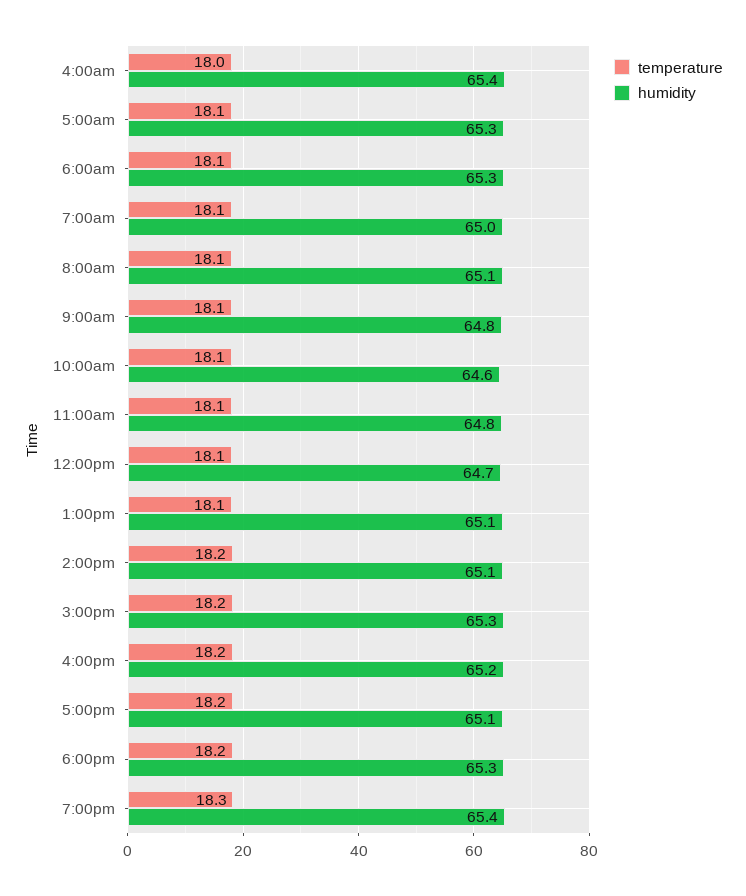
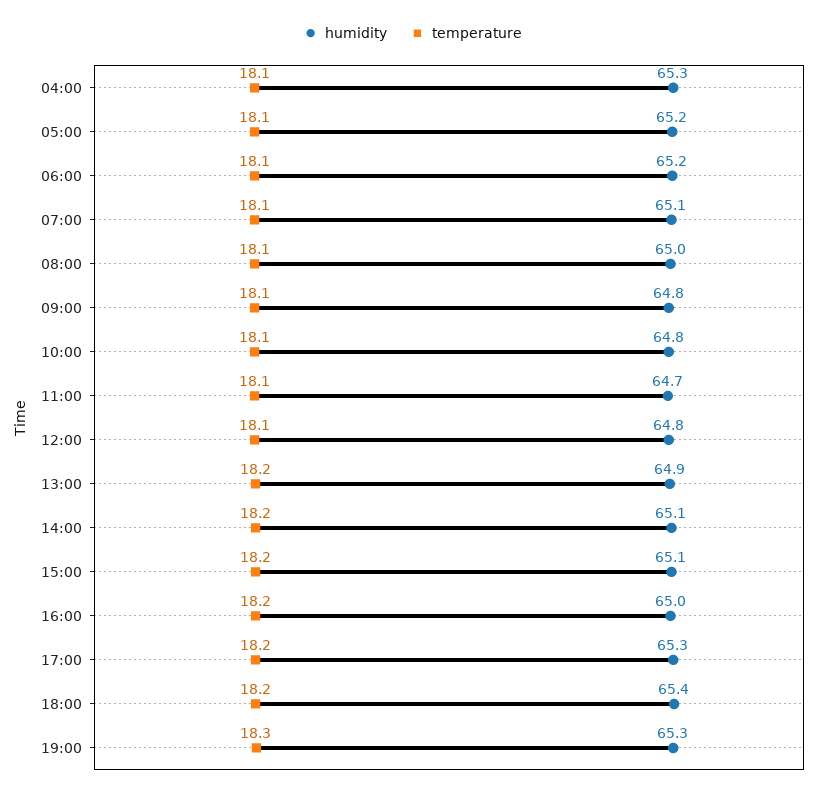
  {
    "temperature": {
-     "4:00am": 18,
+     "4:00am": 18.1,
      "5:00am": 18.1,
      "6:00am": 18.1,
      "7:00am": 18.1,
      "8:00am": 18.1,
      "9:00am": 18.1,
      "10:00am": 18.1,
      "11:00am": 18.1,
      "12:00pm": 18.1,
-     "1:00pm": 18.1,
+     "1:00pm": 18.2,
      "2:00pm": 18.2,
      "3:00pm": 18.2,
      "4:00pm": 18.2,
      "5:00pm": 18.2,
      "6:00pm": 18.2,
      "7:00pm": 18.3
    },
    "humidity": {
-     "4:00am": 65.4,
+     "4:00am": 65.3,
-     "5:00am": 65.3,
+     "5:00am": 65.2,
-     "6:00am": 65.3,
+     "6:00am": 65.2,
-     "7:00am": 65,
+     "7:00am": 65.1,
-     "8:00am": 65.1,
+     "8:00am": 65,
      "9:00am": 64.8,
-     "10:00am": 64.6,
+     "10:00am": 64.8,
-     "11:00am": 64.8,
+     "11:00am": 64.7,
-     "12:00pm": 64.7,
+     "12:00pm": 64.8,
-     "1:00pm": 65.1,
+     "1:00pm": 64.9,
      "2:00pm": 65.1,
-     "3:00pm": 65.3,
+     "3:00pm": 65.1,
-     "4:00pm": 65.2,
+     "4:00pm": 65,
-     "5:00pm": 65.1,
+     "5:00pm": 65.3,
-     "6:00pm": 65.3,
+     "6:00pm": 65.4,
-     "7:00pm": 65.4
+     "7:00pm": 65.3
    }
  }

